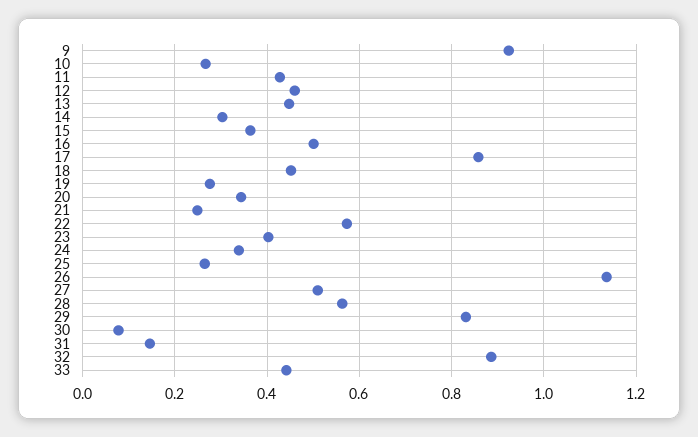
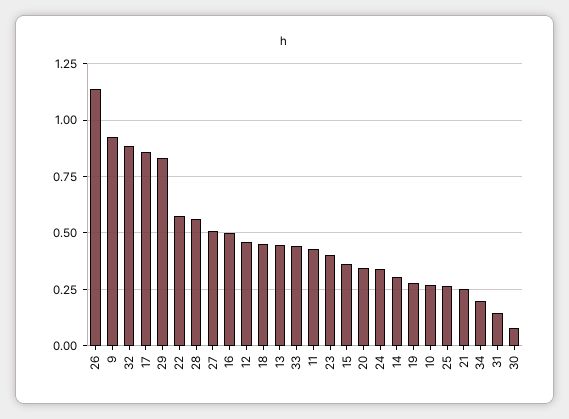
  {
    "9": 0.92,
    "10": 0.26,
    "11": 0.42,
    "12": 0.46,
    "13": 0.44,
    "14": 0.3,
    "15": 0.36,
    "16": 0.5,
    "17": 0.86,
    "18": 0.46,
    "19": 0.28,
    "20": 0.34,
    "21": 0.24,
    "22": 0.58,
    "23": 0.4,
    "24": 0.34,
    "25": 0.26,
    "26": 1.14,
    "27": 0.52,
    "28": 0.56,
    "29": 0.84,
    "30": 0.08,
    "31": 0.14,
    "32": 0.88,
-   "33": 0.44
+   "33": 0.44,
+   "34": 0.2
  }

